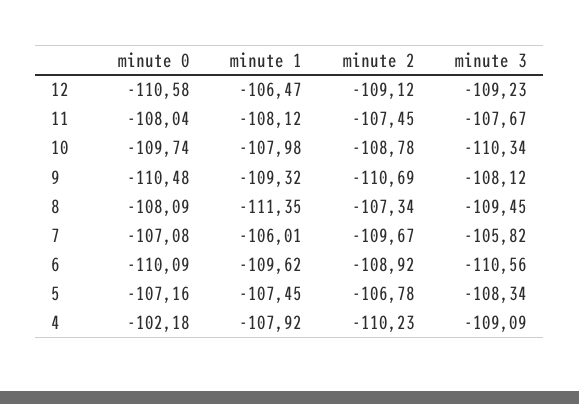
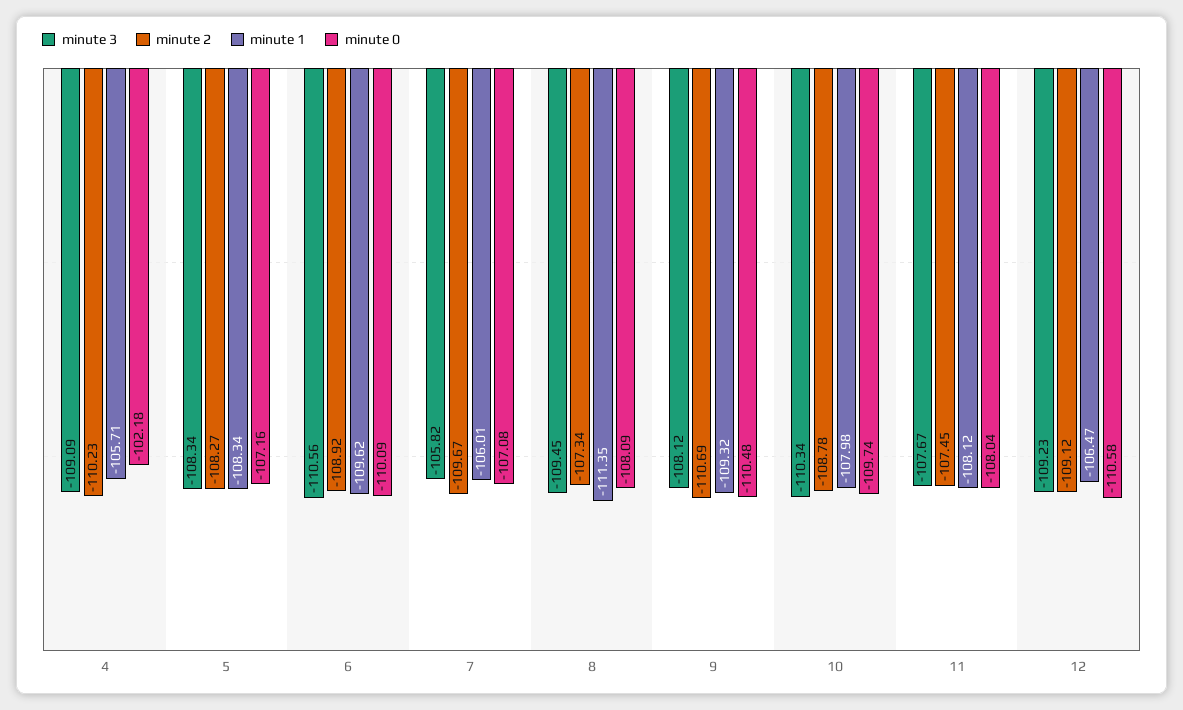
  {
    "minute 0": {
      "12": -110.58,
      "11": -108.04,
      "10": -109.74,
      "9": -110.48,
      "8": -108.09,
      "7": -107.08,
      "6": -110.09,
      "5": -107.16,
      "4": -102.18
    },
    "minute 1": {
      "12": -106.47,
      "11": -108.12,
      "10": -107.98,
      "9": -109.32,
      "8": -111.35,
      "7": -106.01,
      "6": -109.62,
-     "5": -107.45,
+     "5": -108.34,
-     "4": -107.92
+     "4": -105.71
    },
    "minute 2": {
      "12": -109.12,
      "11": -107.45,
      "10": -108.78,
      "9": -110.69,
      "8": -107.34,
      "7": -109.67,
      "6": -108.92,
-     "5": -106.78,
+     "5": -108.27,
      "4": -110.23
    },
    "minute 3": {
      "12": -109.23,
      "11": -107.67,
      "10": -110.34,
      "9": -108.12,
      "8": -109.45,
      "7": -105.82,
      "6": -110.56,
      "5": -108.34,
      "4": -109.09
    }
  }

